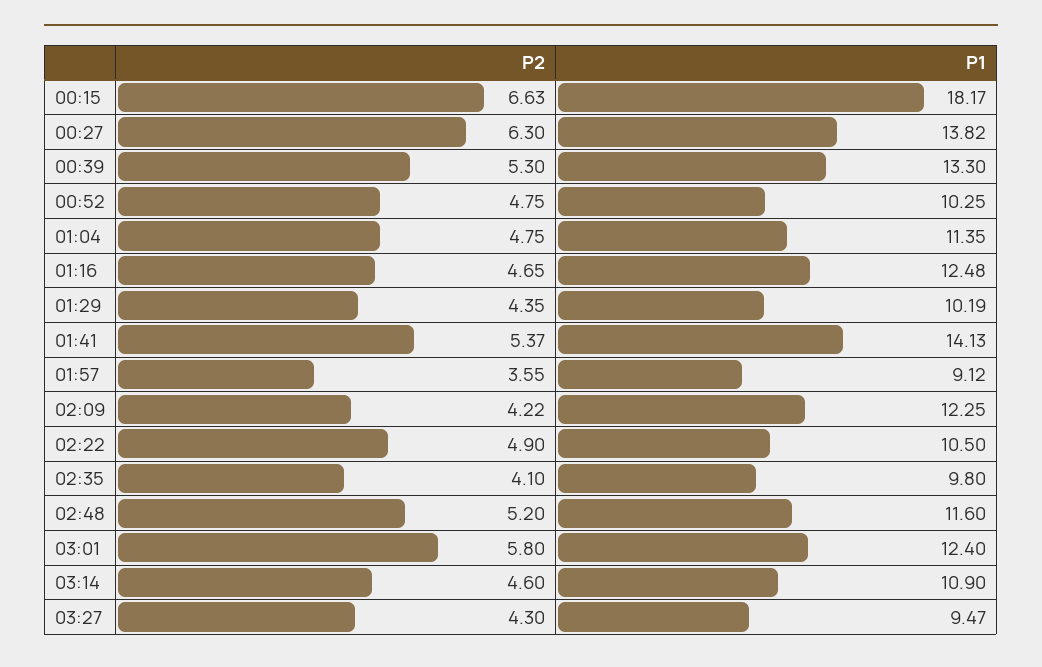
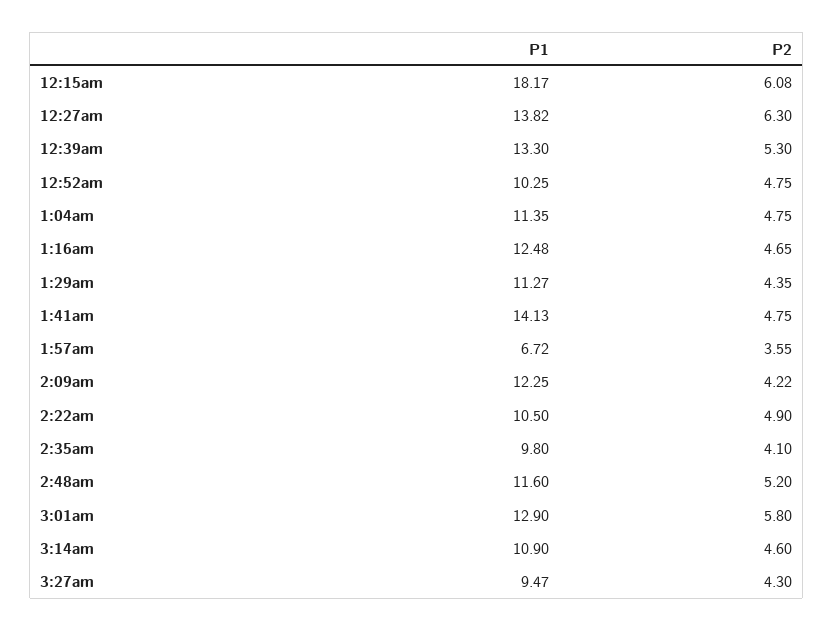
  {
    "P2": {
-     "00:15": 6.63,
+     "00:15": 6.08,
      "00:27": 6.3,
      "00:39": 5.3,
      "00:52": 4.75,
      "01:04": 4.75,
      "01:16": 4.65,
      "01:29": 4.35,
-     "01:41": 5.37,
+     "01:41": 4.75,
      "01:57": 3.55,
      "02:09": 4.22,
      "02:22": 4.9,
      "02:35": 4.1,
      "02:48": 5.2,
      "03:01": 5.8,
      "03:14": 4.6,
      "03:27": 4.3
    },
    "P1": {
      "00:15": 18.17,
      "00:27": 13.82,
      "00:39": 13.3,
      "00:52": 10.25,
      "01:04": 11.35,
      "01:16": 12.48,
-     "01:29": 10.19,
+     "01:29": 11.27,
      "01:41": 14.13,
-     "01:57": 9.12,
+     "01:57": 6.72,
      "02:09": 12.25,
      "02:22": 10.5,
      "02:35": 9.8,
      "02:48": 11.6,
-     "03:01": 12.4,
+     "03:01": 12.9,
      "03:14": 10.9,
      "03:27": 9.47
    }
  }

